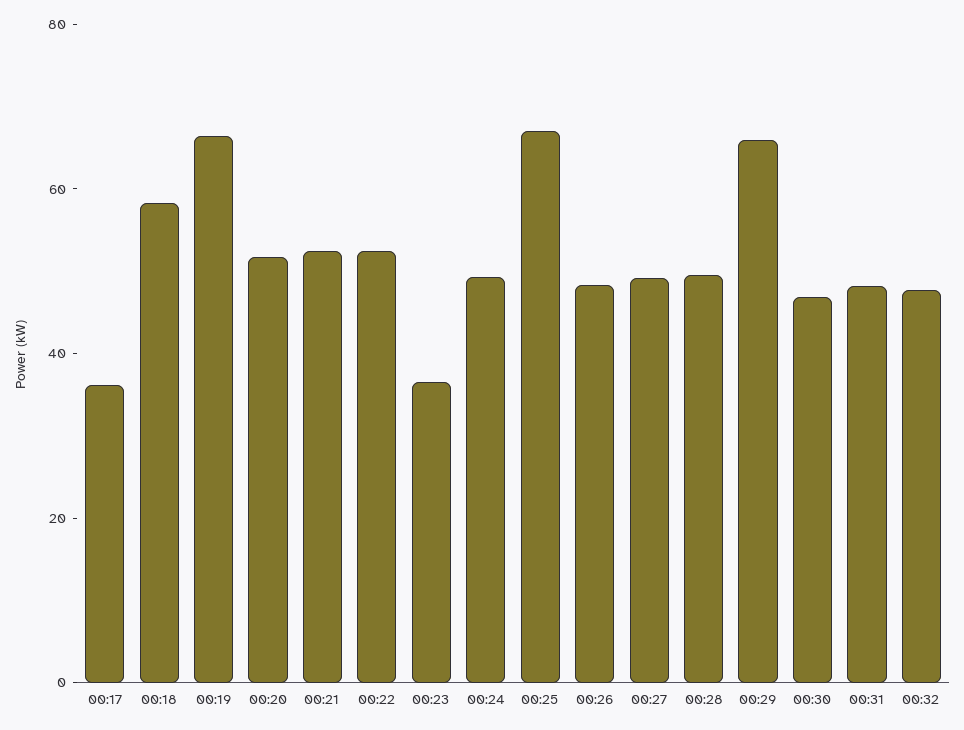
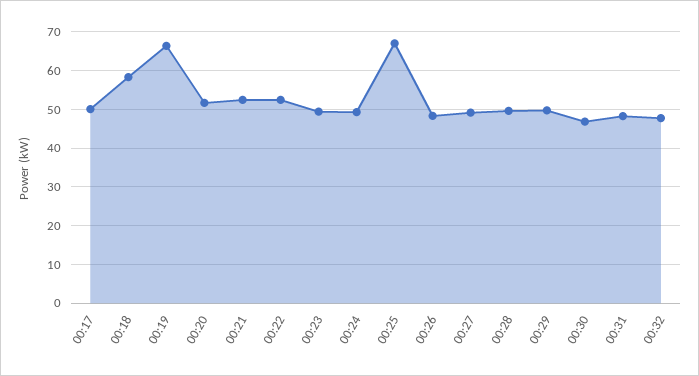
  {
-   "00:17": 35,
+   "00:17": 50,
    "00:18": 58,
    "00:19": 66,
    "00:20": 52,
    "00:21": 52,
    "00:22": 52,
-   "00:23": 35,
+   "00:23": 50,
    "00:24": 50,
    "00:25": 68,
    "00:26": 48,
    "00:27": 50,
    "00:28": 50,
-   "00:29": 65,
+   "00:29": 50,
    "00:30": 46,
    "00:31": 48,
    "00:32": 48
  }

